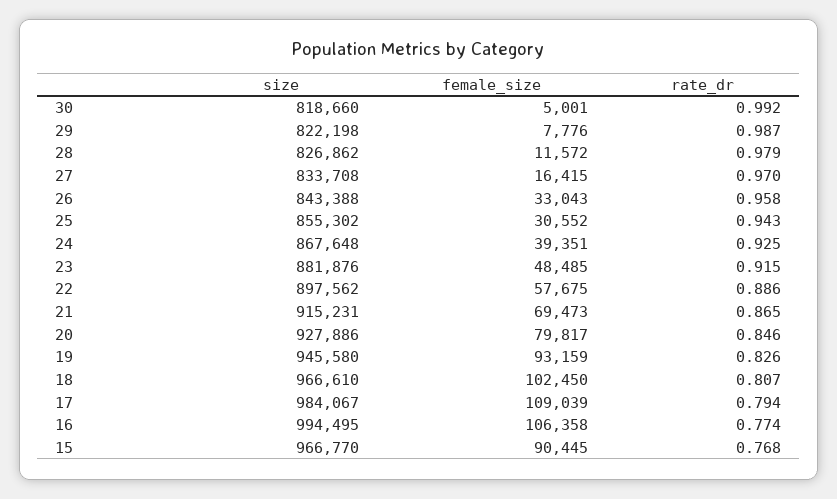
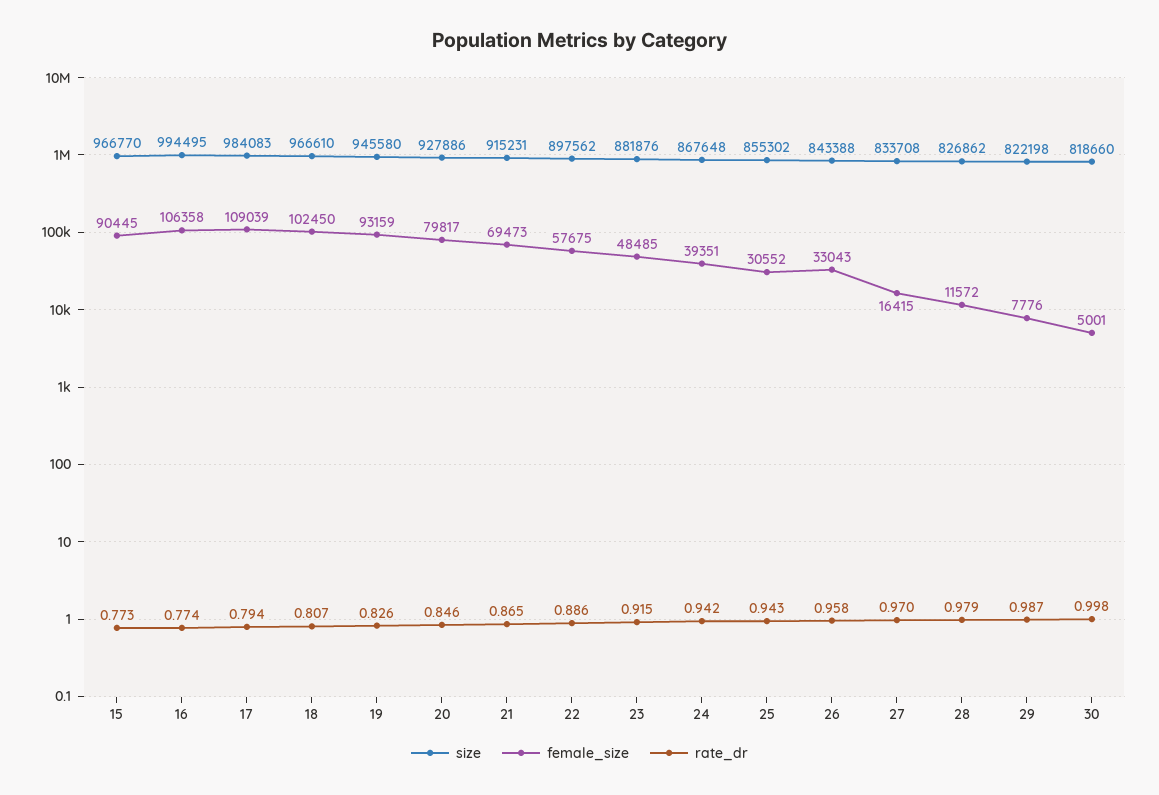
  {
    "size": {
      "30": 818660,
      "29": 822198,
      "28": 826862,
      "27": 833708,
      "26": 843388,
      "25": 855302,
      "24": 867648,
      "23": 881876,
      "22": 897562,
      "21": 915231,
      "20": 927886,
      "19": 945580,
      "18": 966610,
-     "17": 984067,
+     "17": 984083,
      "16": 994495,
      "15": 966770
    },
    "female_size": {
      "30": 5001,
      "29": 7776,
      "28": 11572,
      "27": 16415,
      "26": 33043,
      "25": 30552,
      "24": 39351,
      "23": 48485,
      "22": 57675,
      "21": 69473,
      "20": 79817,
      "19": 93159,
      "18": 102450,
      "17": 109039,
      "16": 106358,
      "15": 90445
    },
    "rate_dr": {
-     "30": 0.992,
+     "30": 0.998,
      "29": 0.987,
      "28": 0.979,
      "27": 0.97,
      "26": 0.958,
      "25": 0.943,
-     "24": 0.925,
+     "24": 0.942,
      "23": 0.915,
      "22": 0.886,
      "21": 0.865,
      "20": 0.846,
      "19": 0.826,
      "18": 0.807,
      "17": 0.794,
      "16": 0.774,
-     "15": 0.768
+     "15": 0.773
    }
  }

